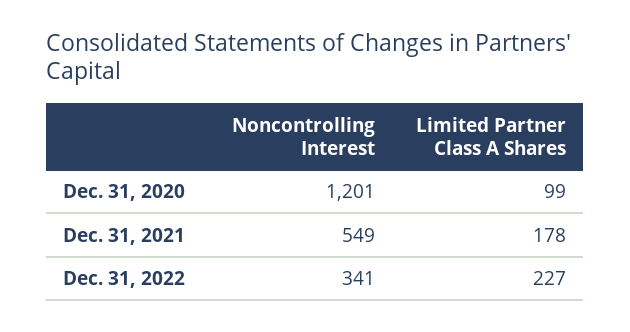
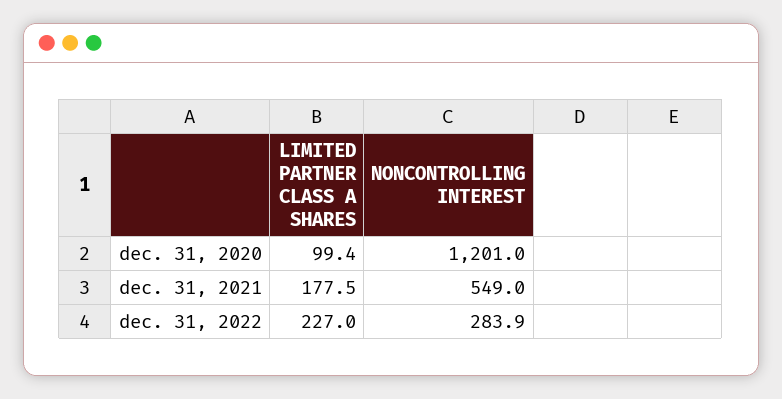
  {
    "Noncontrolling Interest": {
      "Dec. 31, 2020": 1201,
      "Dec. 31, 2021": 549,
-     "Dec. 31, 2022": 341
+     "Dec. 31, 2022": 283.9
    },
    "Limited Partner Class A Shares": {
      "Dec. 31, 2020": 99.4,
      "Dec. 31, 2021": 177.5,
      "Dec. 31, 2022": 227
    }
  }

